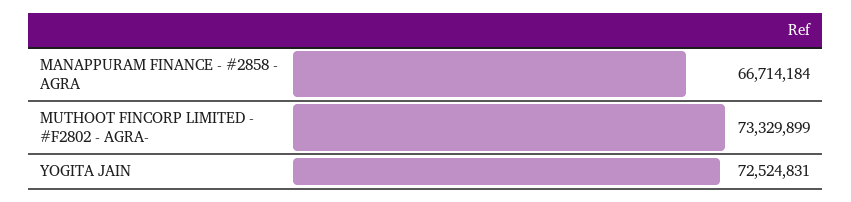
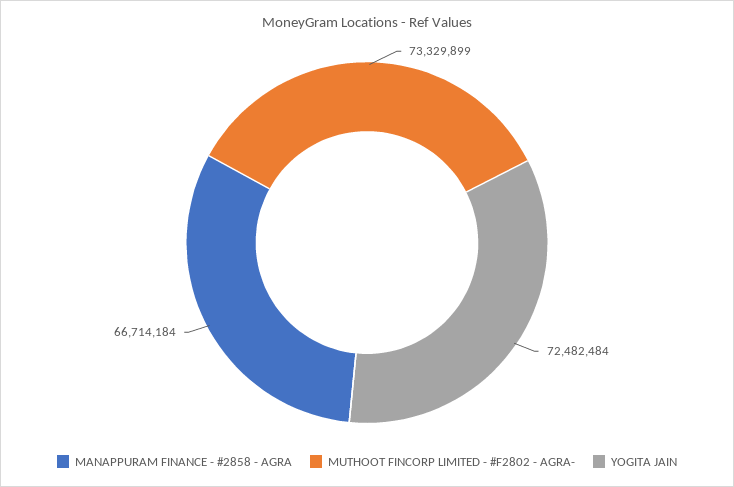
  {
    "MANAPPURAM FINANCE - #2858 - AGRA": 66714184,
    "MUTHOOT FINCORP LIMITED - #F2802 - AGRA-": 73329899,
-   "YOGITA JAIN": 72524831
+   "YOGITA JAIN": 72482484
  }

